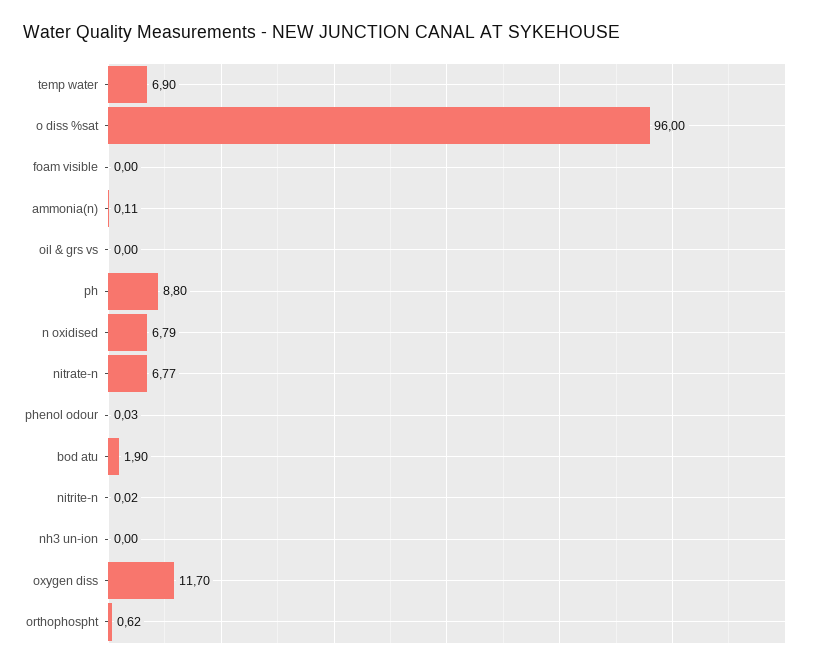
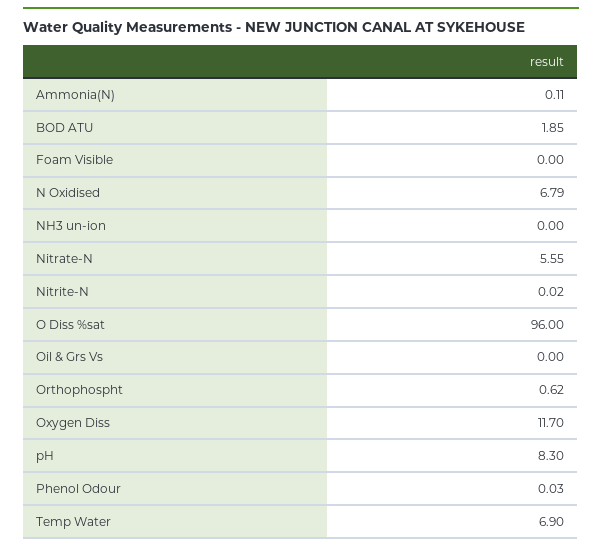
  {
    "temp water": 6.9,
    "o diss %sat": 96,
    "foam visible": 0,
    "ammonia(n)": 0.11,
    "oil & grs vs": 0,
-   "ph": 8.8,
+   "ph": 8.3,
    "n oxidised": 6.79,
-   "nitrate-n": 6.77,
+   "nitrate-n": 5.55,
    "phenol odour": 0.03,
-   "bod atu": 1.9,
+   "bod atu": 1.85,
    "nitrite-n": 0.02,
    "nh3 un-ion": 0,
    "oxygen diss": 11.7,
    "orthophospht": 0.62
  }

